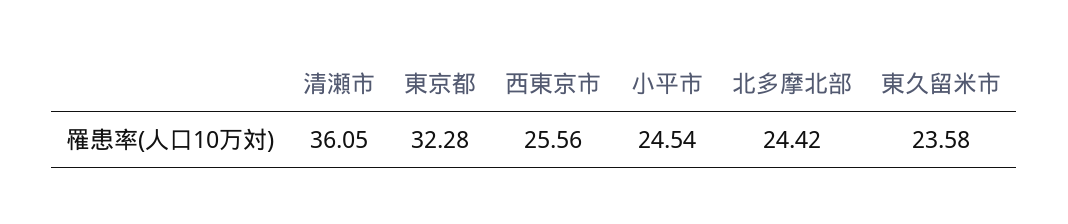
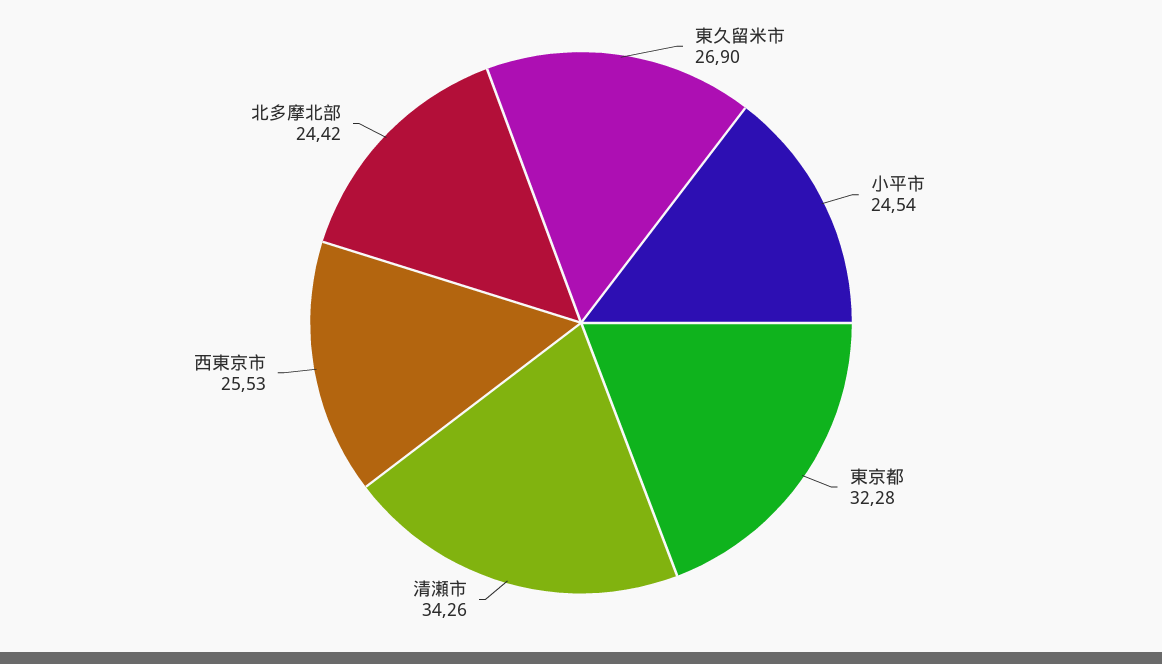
  {
-   "清瀬市": 36.05,
+   "清瀬市": 34.26,
    "東京都": 32.28,
-   "西東京市": 25.56,
+   "西東京市": 25.53,
    "小平市": 24.54,
    "北多摩北部": 24.42,
-   "東久留米市": 23.58
+   "東久留米市": 26.9
  }

